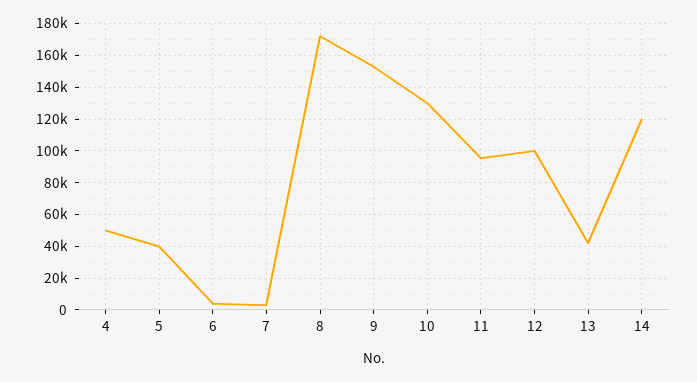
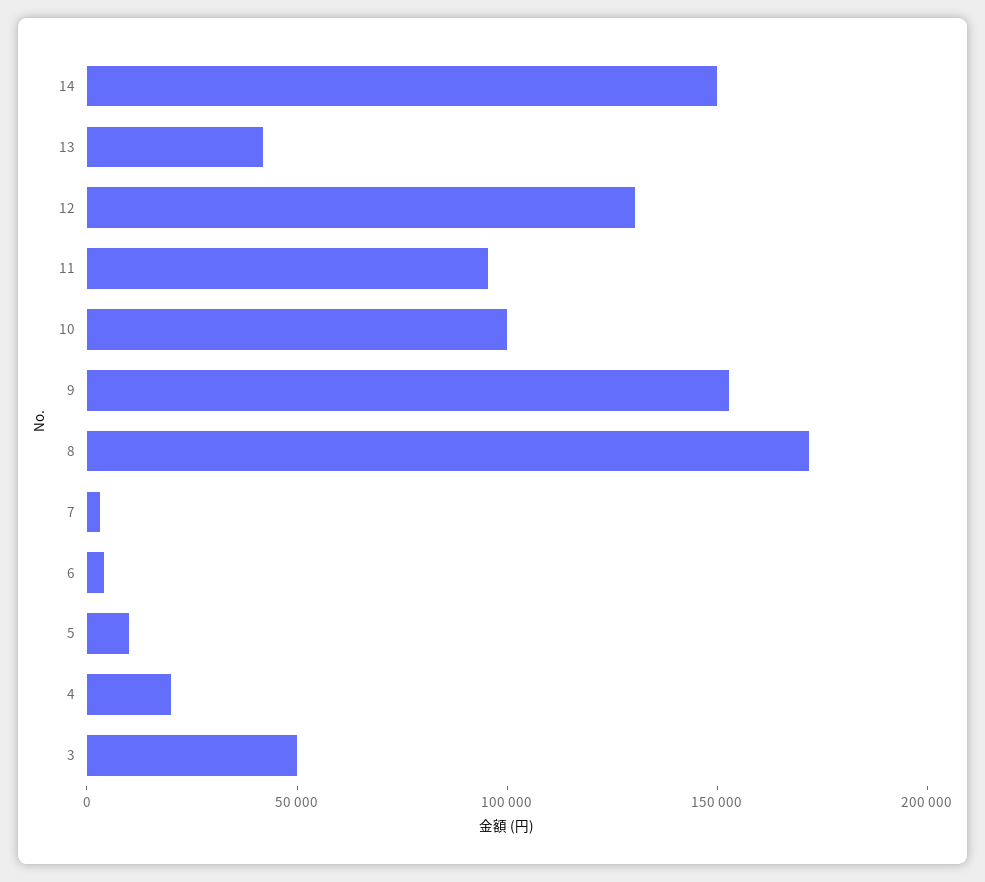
  {
-   "4": 50000,
+   "4": 20000,
-   "5": 40000,
+   "5": 10000,
    "6": 5000,
    "7": 5000,
    "8": 170000,
    "9": 155000,
-   "10": 130000,
+   "10": 100000,
    "11": 95000,
-   "12": 100000,
+   "12": 130000,
    "13": 40000,
-   "14": 120000
+   "14": 150000,
+   "3": 50000
  }

